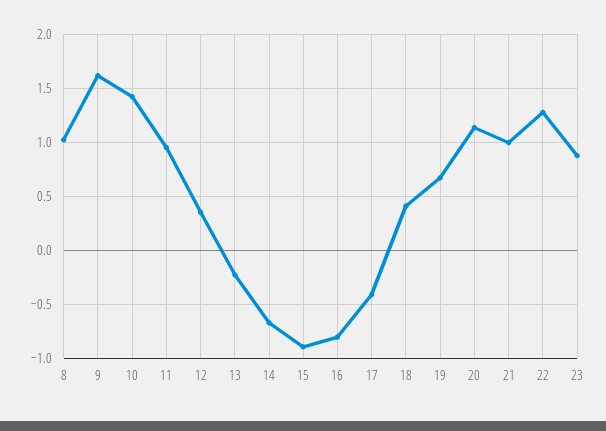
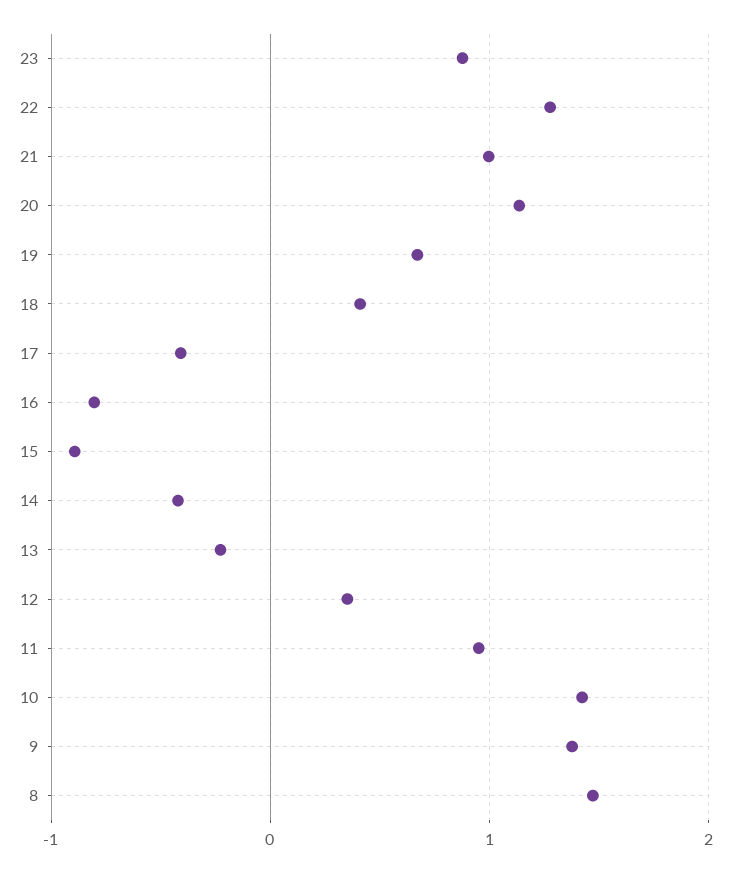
  {
-   "8": 1,
+   "8": 1.5,
-   "9": 1.6,
+   "9": 1.4,
    "10": 1.4,
    "11": 1,
    "12": 0.4,
    "13": -0.2,
-   "14": -0.7,
+   "14": -0.4,
    "15": -0.9,
    "16": -0.8,
    "17": -0.4,
    "18": 0.4,
    "19": 0.7,
    "20": 1.1,
    "21": 1,
    "22": 1.3,
    "23": 0.9
  }

